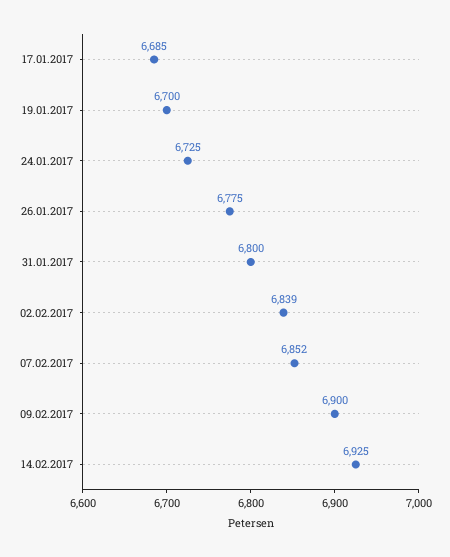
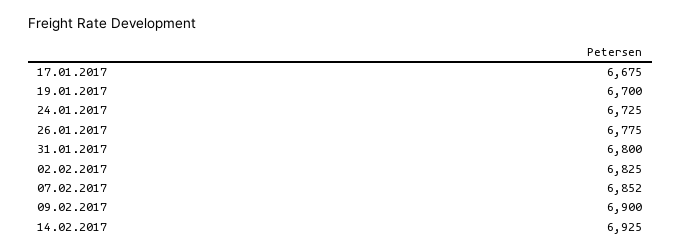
  {
-   "17.01.2017": 6685,
+   "17.01.2017": 6675,
    "19.01.2017": 6700,
    "24.01.2017": 6725,
    "26.01.2017": 6775,
    "31.01.2017": 6800,
-   "02.02.2017": 6839,
+   "02.02.2017": 6825,
    "07.02.2017": 6852,
    "09.02.2017": 6900,
    "14.02.2017": 6925
  }

